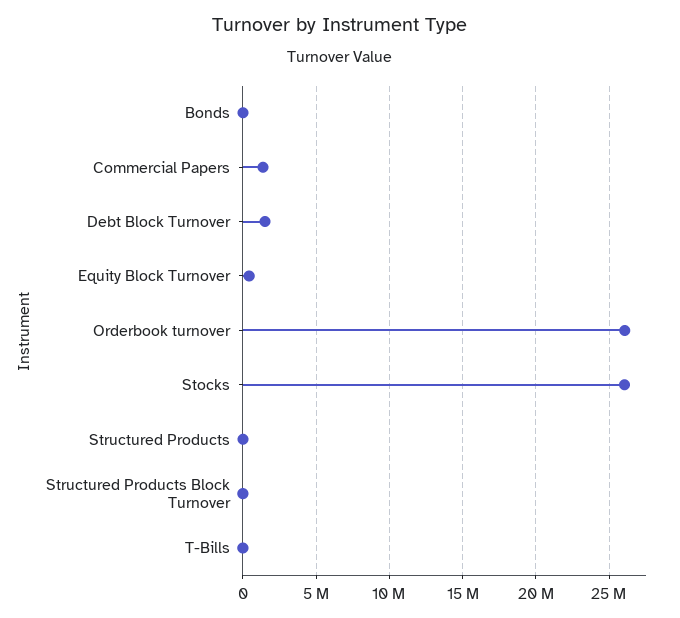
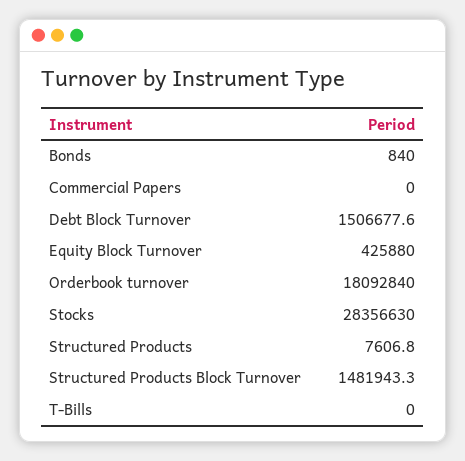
  {
    "Bonds": 840,
-   "Commercial Papers": 1500000,
+   "Commercial Papers": 0,
    "Debt Block Turnover": 1506677.6,
    "Equity Block Turnover": 425880,
-   "Orderbook turnover": 26000000,
+   "Orderbook turnover": 18092840,
-   "Stocks": 26000000,
+   "Stocks": 28356630,
    "Structured Products": 7606.8,
-   "Structured Products Block Turnover": 0,
+   "Structured Products Block Turnover": 1481943.3,
    "T-Bills": 0
  }

